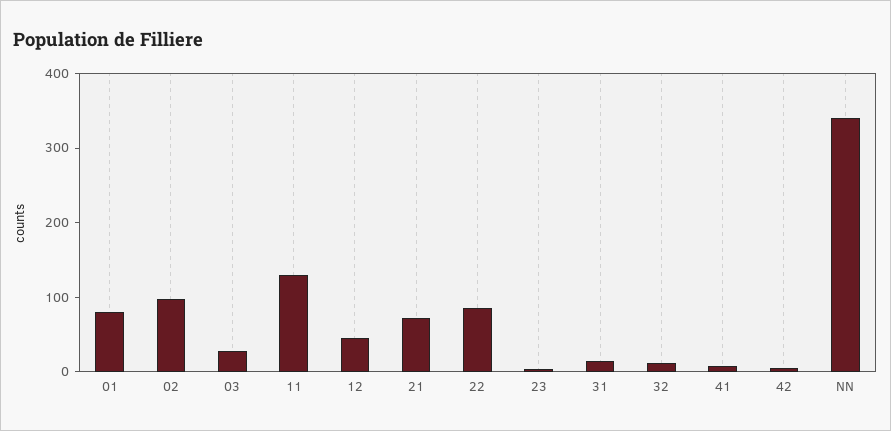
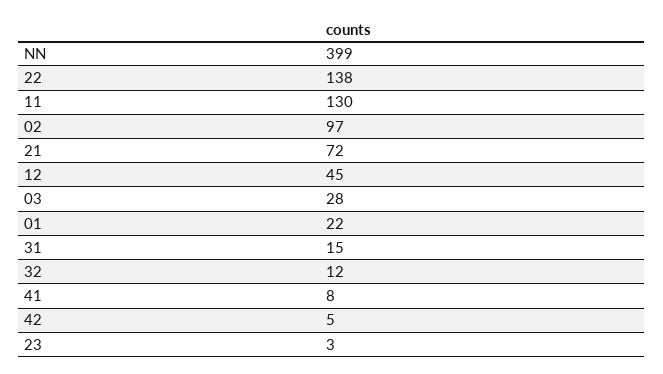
  {
-   "01": 80,
+   "01": 22,
    "02": 97,
    "03": 28,
    "11": 130,
    "12": 45,
    "21": 72,
-   "22": 80,
+   "22": 138,
    "23": 3,
    "31": 15,
    "32": 12,
    "41": 8,
    "42": 5,
-   "NN": 340
+   "NN": 399
  }

